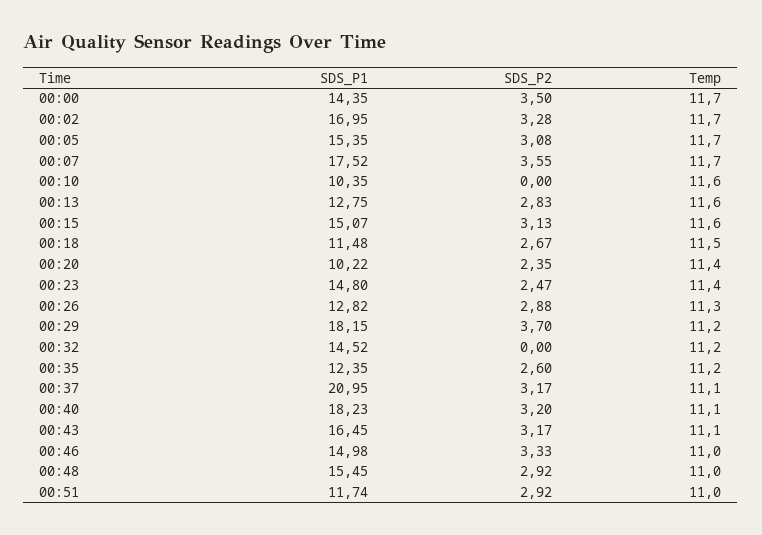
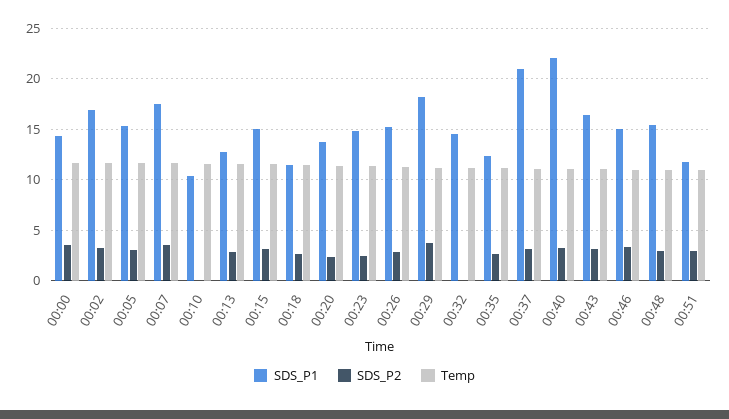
  {
    "SDS_P1": {
      "00:00": 14.35,
      "00:02": 16.95,
      "00:05": 15.35,
      "00:07": 17.52,
      "00:10": 10.35,
      "00:13": 12.75,
      "00:15": 15.07,
      "00:18": 11.48,
-     "00:20": 10.22,
+     "00:20": 14,
      "00:23": 14.8,
-     "00:26": 12.82,
+     "00:26": 15,
      "00:29": 18.15,
      "00:32": 14.52,
      "00:35": 12.35,
      "00:37": 20.95,
-     "00:40": 18.23,
+     "00:40": 22,
      "00:43": 16.45,
      "00:46": 14.98,
      "00:48": 15.45,
      "00:51": 11.74
    },
    "SDS_P2": {
      "00:00": 3.5,
      "00:02": 3.28,
      "00:05": 3.08,
      "00:07": 3.55,
      "00:10": 0,
      "00:13": 2.83,
      "00:15": 3.13,
      "00:18": 2.67,
      "00:20": 2.35,
      "00:23": 2.47,
      "00:26": 2.88,
      "00:29": 3.7,
      "00:32": 0,
      "00:35": 2.6,
      "00:37": 3.17,
      "00:40": 3.2,
      "00:43": 3.17,
      "00:46": 3.33,
      "00:48": 2.92,
      "00:51": 2.92
    },
    "Temp": {
      "00:00": 11.7,
      "00:02": 11.7,
      "00:05": 11.7,
      "00:07": 11.7,
      "00:10": 11.6,
      "00:13": 11.6,
      "00:15": 11.6,
      "00:18": 11.5,
      "00:20": 11.4,
      "00:23": 11.4,
      "00:26": 11.3,
      "00:29": 11.2,
      "00:32": 11.2,
      "00:35": 11.2,
      "00:37": 11.1,
      "00:40": 11.1,
      "00:43": 11.1,
      "00:46": 11,
      "00:48": 11,
      "00:51": 11
    }
  }

